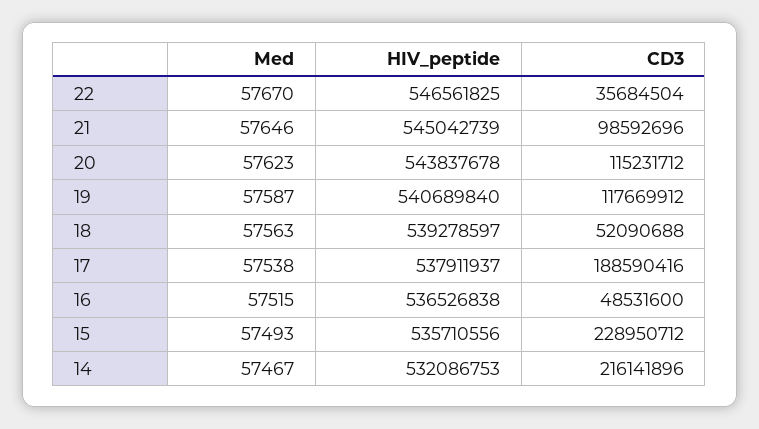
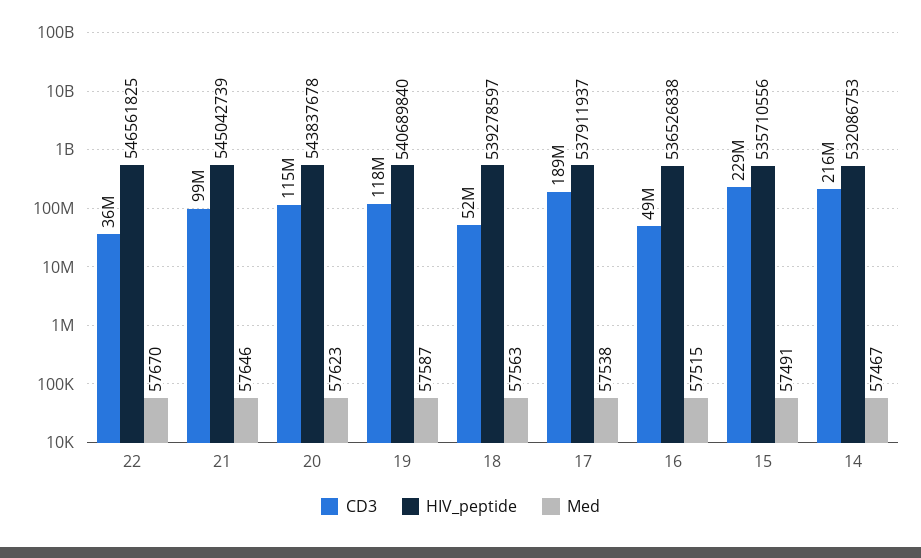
  {
    "Med": {
      "22": 57670,
      "21": 57646,
      "20": 57623,
      "19": 57587,
      "18": 57563,
      "17": 57538,
      "16": 57515,
-     "15": 57493,
+     "15": 57491,
      "14": 57467
    },
    "HIV_peptide": {
      "22": 546561825,
      "21": 545042739,
      "20": 543837678,
      "19": 540689840,
      "18": 539278597,
      "17": 537911937,
      "16": 536526838,
      "15": 535710556,
      "14": 532086753
    },
    "CD3": {
      "22": 35684504,
      "21": 98592696,
      "20": 115231712,
      "19": 117669912,
      "18": 52090688,
      "17": 188590416,
      "16": 48531600,
      "15": 228950712,
      "14": 216141896
    }
  }

